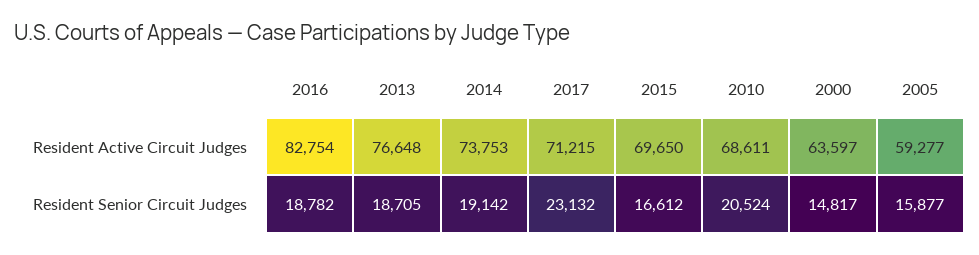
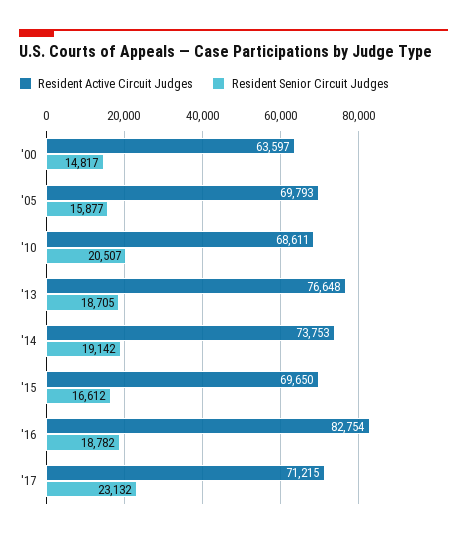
  {
    "Resident Active Circuit Judges": {
      "2016": 82754,
      "2013": 76648,
      "2014": 73753,
      "2017": 71215,
      "2015": 69650,
      "2010": 68611,
      "2000": 63597,
-     "2005": 59277
+     "2005": 69793
    },
    "Resident Senior Circuit Judges": {
      "2016": 18782,
      "2013": 18705,
      "2014": 19142,
      "2017": 23132,
      "2015": 16612,
-     "2010": 20524,
+     "2010": 20507,
      "2000": 14817,
      "2005": 15877
    }
  }

